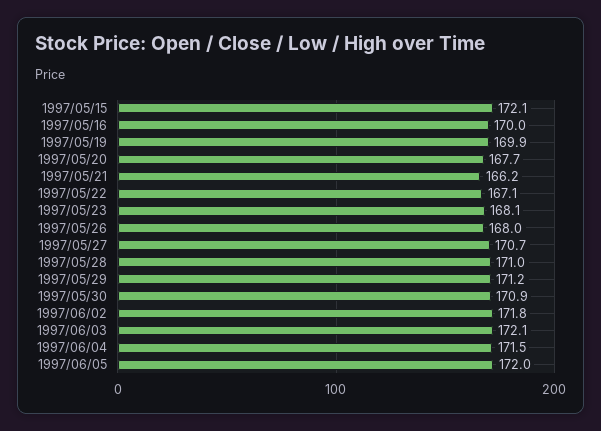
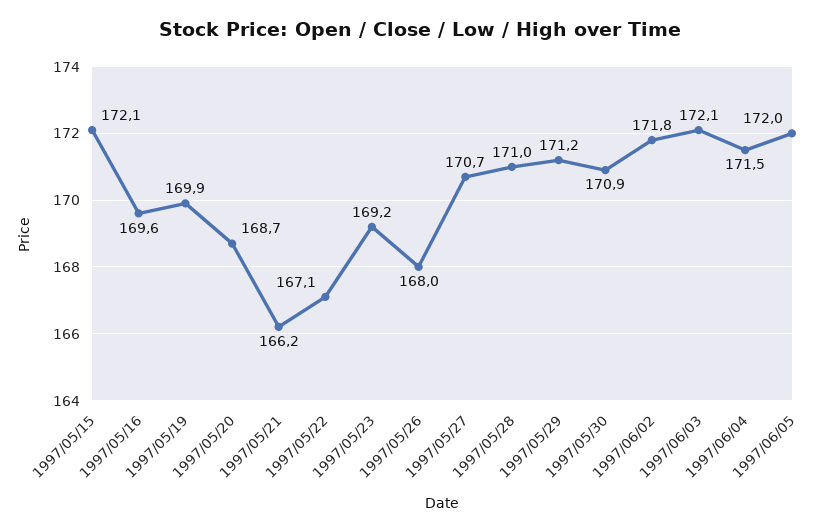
  {
    "1997/05/15": 172.1,
-   "1997/05/16": 170,
+   "1997/05/16": 169.6,
    "1997/05/19": 169.9,
-   "1997/05/20": 167.7,
+   "1997/05/20": 168.7,
    "1997/05/21": 166.2,
    "1997/05/22": 167.1,
-   "1997/05/23": 168.1,
+   "1997/05/23": 169.2,
    "1997/05/26": 168,
    "1997/05/27": 170.7,
    "1997/05/28": 171,
    "1997/05/29": 171.2,
    "1997/05/30": 170.9,
    "1997/06/02": 171.8,
    "1997/06/03": 172.1,
    "1997/06/04": 171.5,
    "1997/06/05": 172
  }

